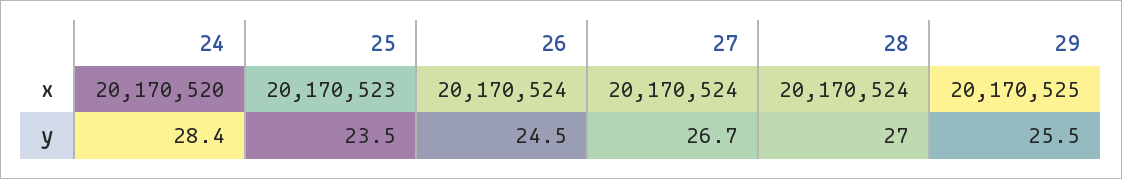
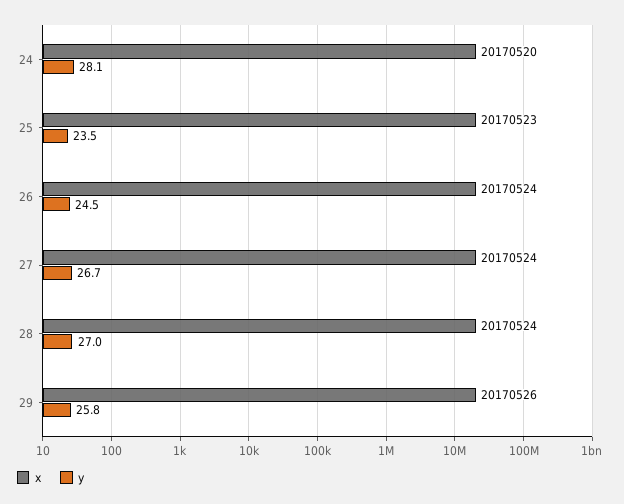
  {
    "x": {
      "24": 20170520,
      "25": 20170523,
      "26": 20170524,
      "27": 20170524,
      "28": 20170524,
-     "29": 20170525
+     "29": 20170526
    },
    "y": {
-     "24": 28.4,
+     "24": 28.1,
      "25": 23.5,
      "26": 24.5,
      "27": 26.7,
      "28": 27,
-     "29": 25.5
+     "29": 25.8
    }
  }

